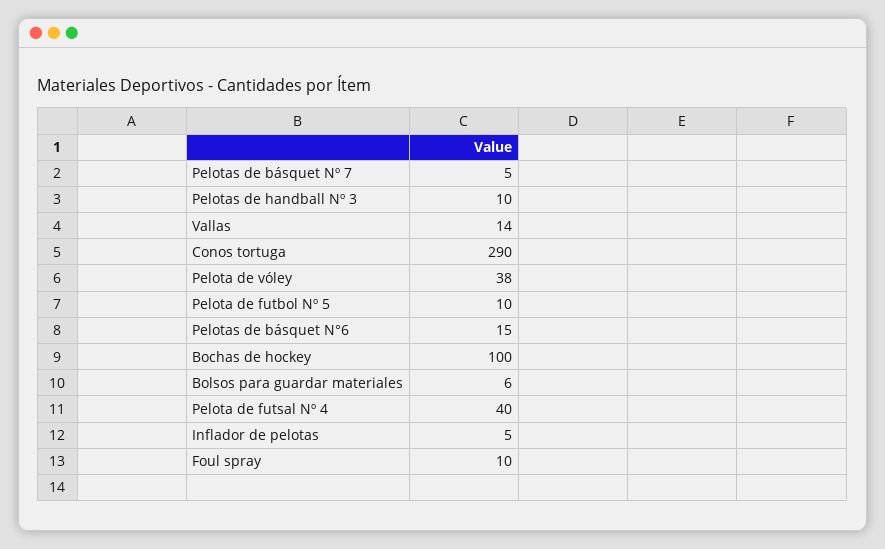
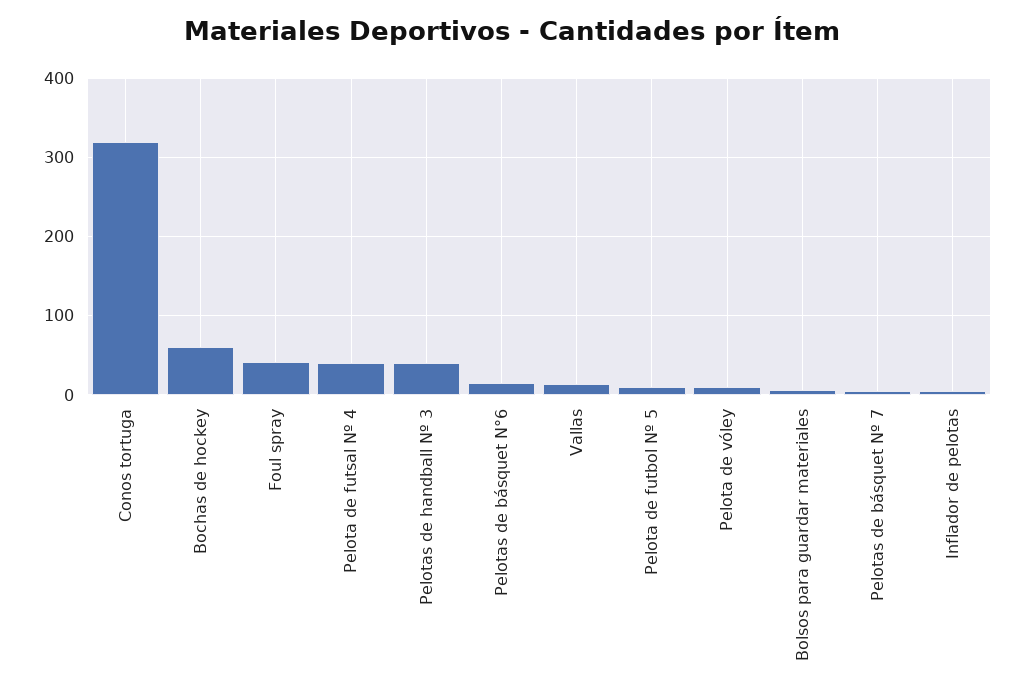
  {
    "Pelotas de básquet Nº 7": 5,
-   "Pelotas de handball Nº 3": 10,
+   "Pelotas de handball Nº 3": 40,
    "Vallas": 14,
-   "Conos tortuga": 290,
+   "Conos tortuga": 320,
-   "Pelota de vóley": 38,
+   "Pelota de vóley": 10,
    "Pelota de futbol Nº 5": 10,
    "Pelotas de básquet N°6": 15,
-   "Bochas de hockey": 100,
+   "Bochas de hockey": 60,
    "Bolsos para guardar materiales": 6,
    "Pelota de futsal Nº 4": 40,
    "Inflador de pelotas": 5,
-   "Foul spray": 10
+   "Foul spray": 40
  }

